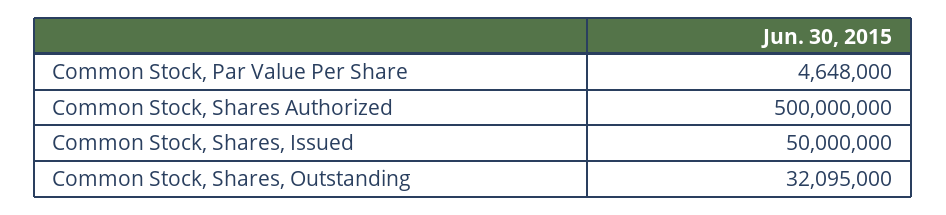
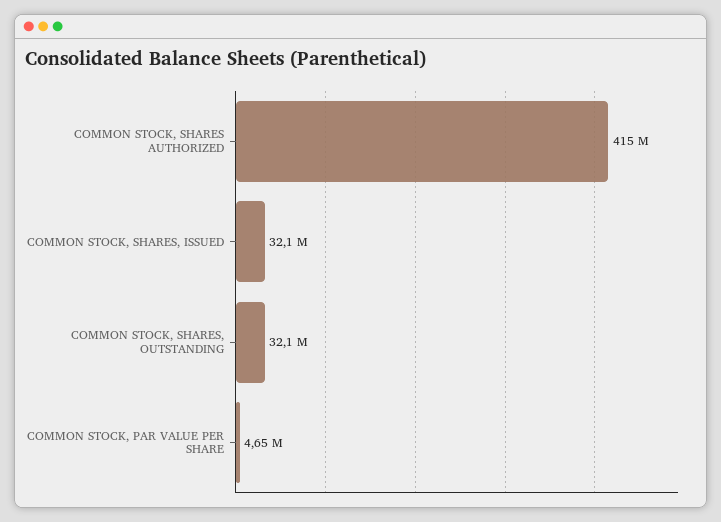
  {
    "Common Stock, Par Value Per Share": 4648000,
-   "Common Stock, Shares Authorized": 500000000,
+   "Common Stock, Shares Authorized": 415000000,
-   "Common Stock, Shares, Issued": 50000000,
+   "Common Stock, Shares, Issued": 32100000,
    "Common Stock, Shares, Outstanding": 32095000
  }

